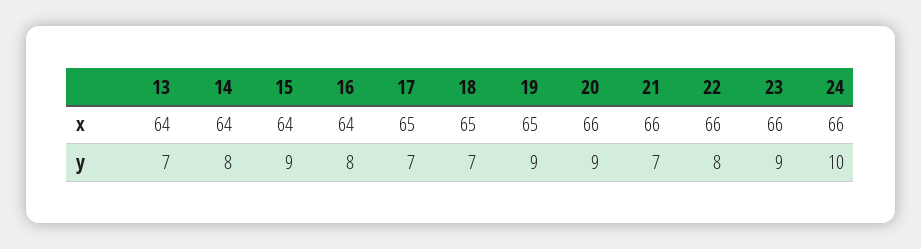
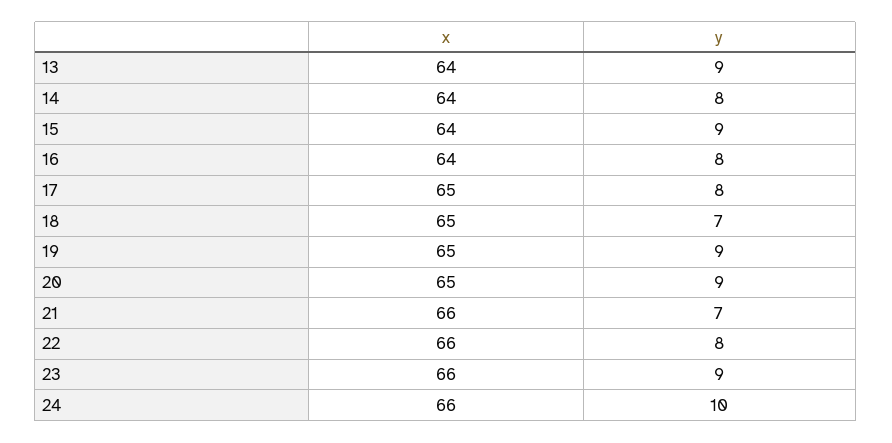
  {
    "13": {
      "x": 64,
-     "y": 7
+     "y": 9
    },
    "14": {
      "x": 64,
      "y": 8
    },
    "15": {
      "x": 64,
      "y": 9
    },
    "16": {
      "x": 64,
      "y": 8
    },
    "17": {
      "x": 65,
-     "y": 7
+     "y": 8
    },
    "18": {
      "x": 65,
      "y": 7
    },
    "19": {
      "x": 65,
      "y": 9
    },
    "20": {
-     "x": 66,
+     "x": 65,
      "y": 9
    },
    "21": {
      "x": 66,
      "y": 7
    },
    "22": {
      "x": 66,
      "y": 8
    },
    "23": {
      "x": 66,
      "y": 9
    },
    "24": {
      "x": 66,
      "y": 10
    }
  }

